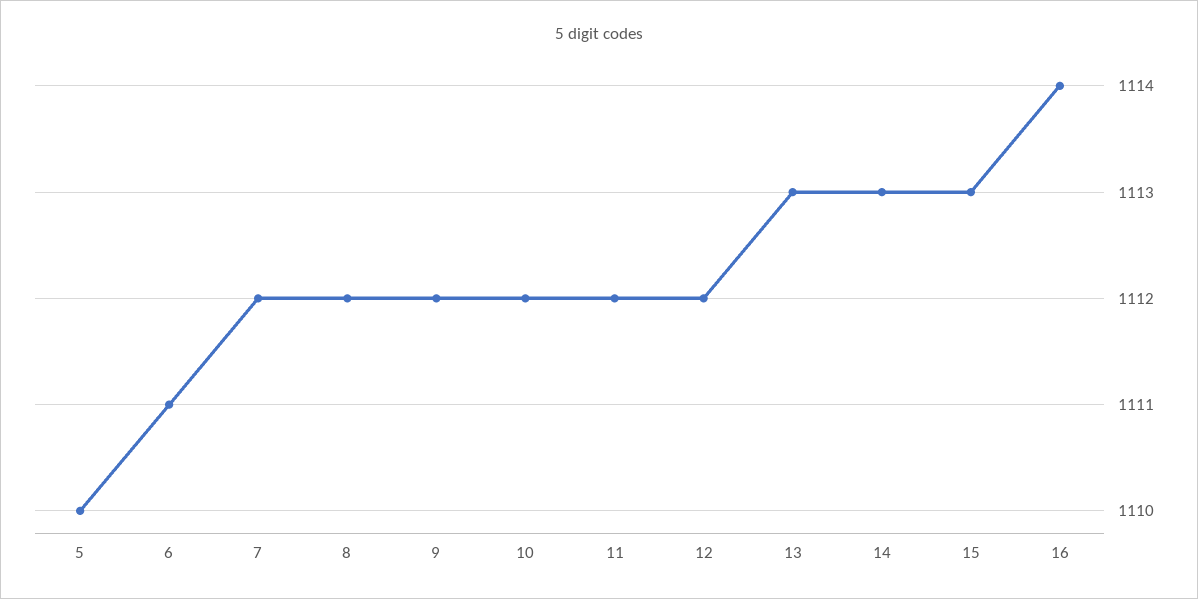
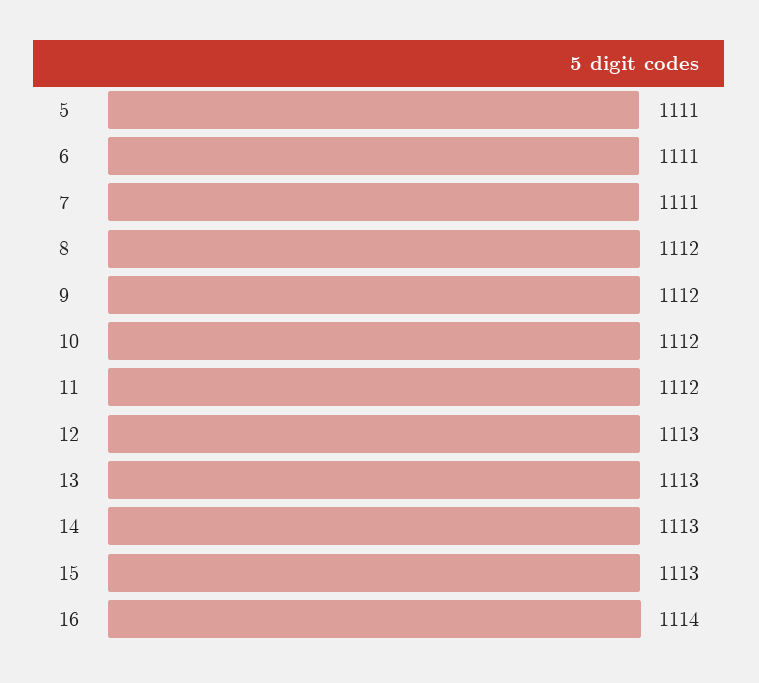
  {
-   "5": 1110,
+   "5": 1111,
    "6": 1111,
-   "7": 1112,
+   "7": 1111,
    "8": 1112,
    "9": 1112,
    "10": 1112,
    "11": 1112,
-   "12": 1112,
+   "12": 1113,
    "13": 1113,
    "14": 1113,
    "15": 1113,
    "16": 1114
  }

